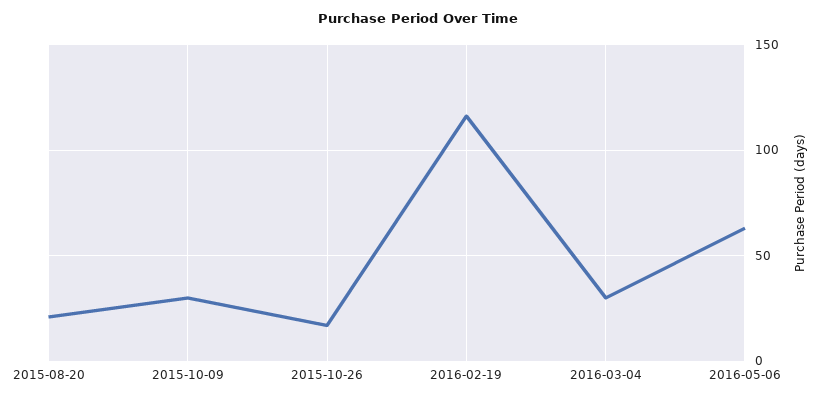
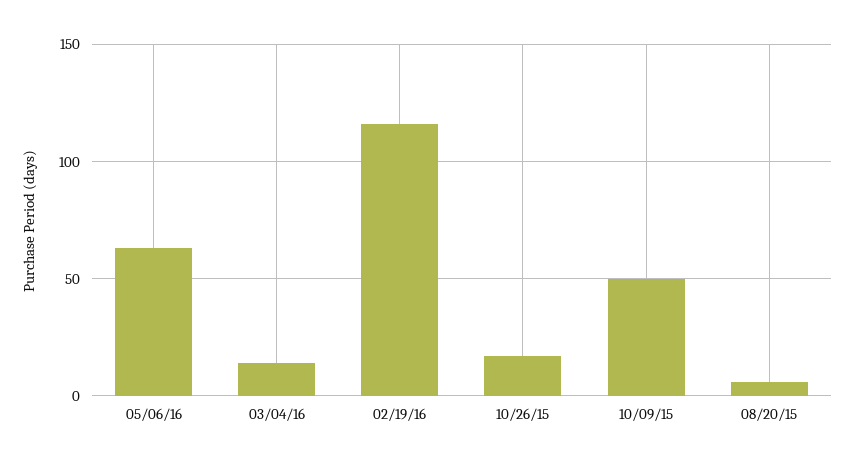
  {
-   "2015-08-20": 20,
+   "2015-08-20": 5,
-   "2015-10-09": 30,
+   "2015-10-09": 50,
    "2015-10-26": 15,
    "2016-02-19": 115,
-   "2016-03-04": 30,
+   "2016-03-04": 15,
    "2016-05-06": 65
  }

